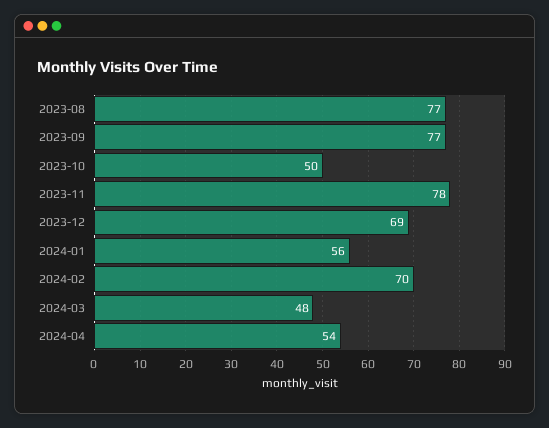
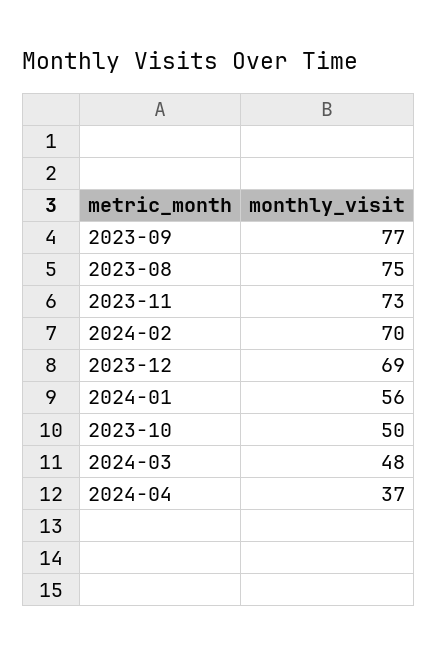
  {
-   "2023-08": 77,
+   "2023-08": 75,
    "2023-09": 77,
    "2023-10": 50,
-   "2023-11": 78,
+   "2023-11": 73,
    "2023-12": 69,
    "2024-01": 56,
    "2024-02": 70,
    "2024-03": 48,
-   "2024-04": 54
+   "2024-04": 37
  }

